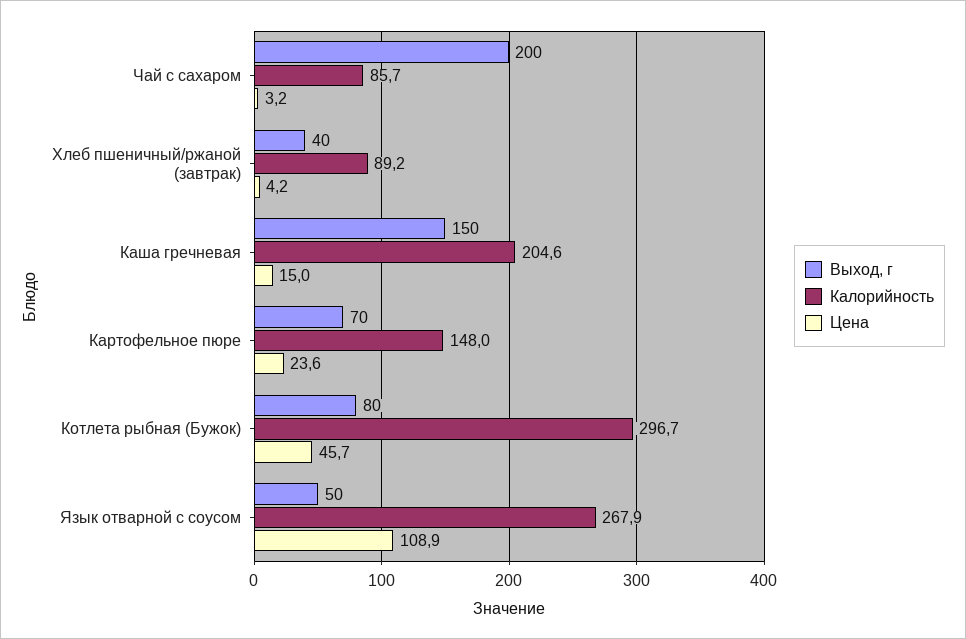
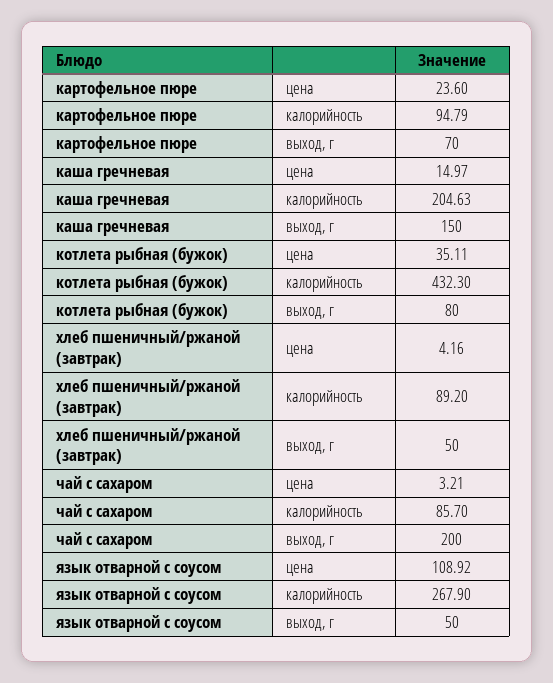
  {
    "Выход, г": {
      "Чай с сахаром": 200,
-     "Хлеб пшеничный/ржаной (завтрак)": 40,
+     "Хлеб пшеничный/ржаной (завтрак)": 50,
      "Каша гречневая": 150,
      "Картофельное пюре": 70,
      "Котлета рыбная (Бужок)": 80,
      "Язык отварной с соусом": 50
    },
    "Калорийность": {
      "Чай с сахаром": 85.7,
      "Хлеб пшеничный/ржаной (завтрак)": 89.2,
      "Каша гречневая": 204.63,
-     "Картофельное пюре": 148,
+     "Картофельное пюре": 94.79,
-     "Котлета рыбная (Бужок)": 296.7,
+     "Котлета рыбная (Бужок)": 432.3,
      "Язык отварной с соусом": 267.9
    },
    "Цена": {
      "Чай с сахаром": 3.21,
      "Хлеб пшеничный/ржаной (завтрак)": 4.16,
      "Каша гречневая": 14.97,
      "Картофельное пюре": 23.6,
-     "Котлета рыбная (Бужок)": 45.7,
+     "Котлета рыбная (Бужок)": 35.11,
      "Язык отварной с соусом": 108.92
    }
  }

